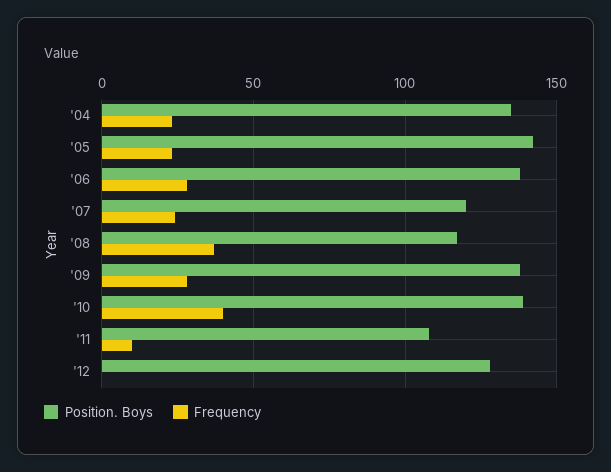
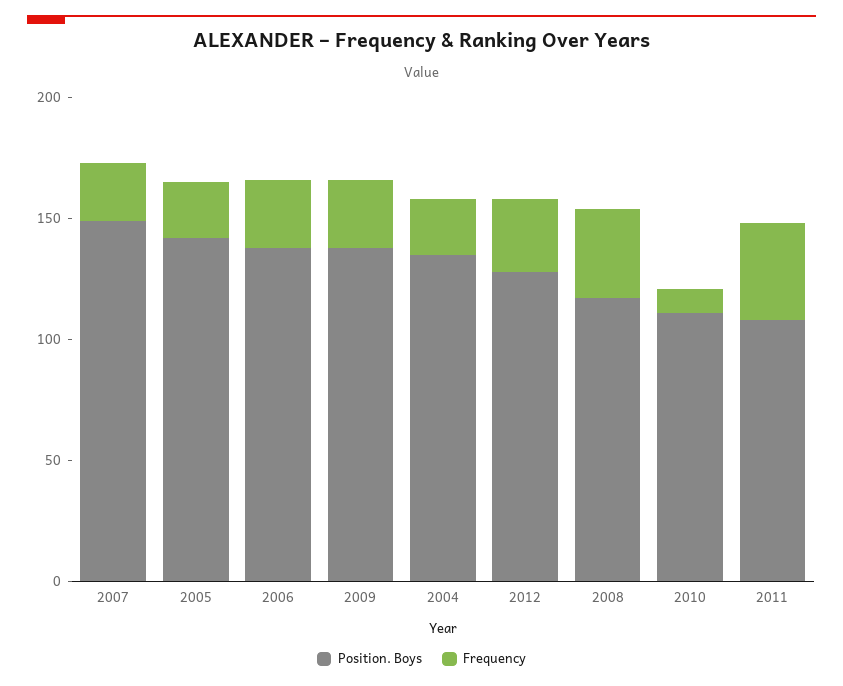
  {
    "Position. Boys": {
      "'04": 135,
      "'05": 140,
      "'06": 140,
-     "'07": 120,
+     "'07": 150,
      "'08": 115,
      "'09": 140,
-     "'10": 140,
+     "'10": 110,
      "'11": 110,
      "'12": 130
    },
    "Frequency": {
      "'04": 25,
      "'05": 25,
      "'06": 30,
      "'07": 25,
      "'08": 35,
      "'09": 30,
-     "'10": 40,
+     "'10": 10,
-     "'11": 10,
+     "'11": 40,
-     "'12": 0
+     "'12": 30
    }
  }

